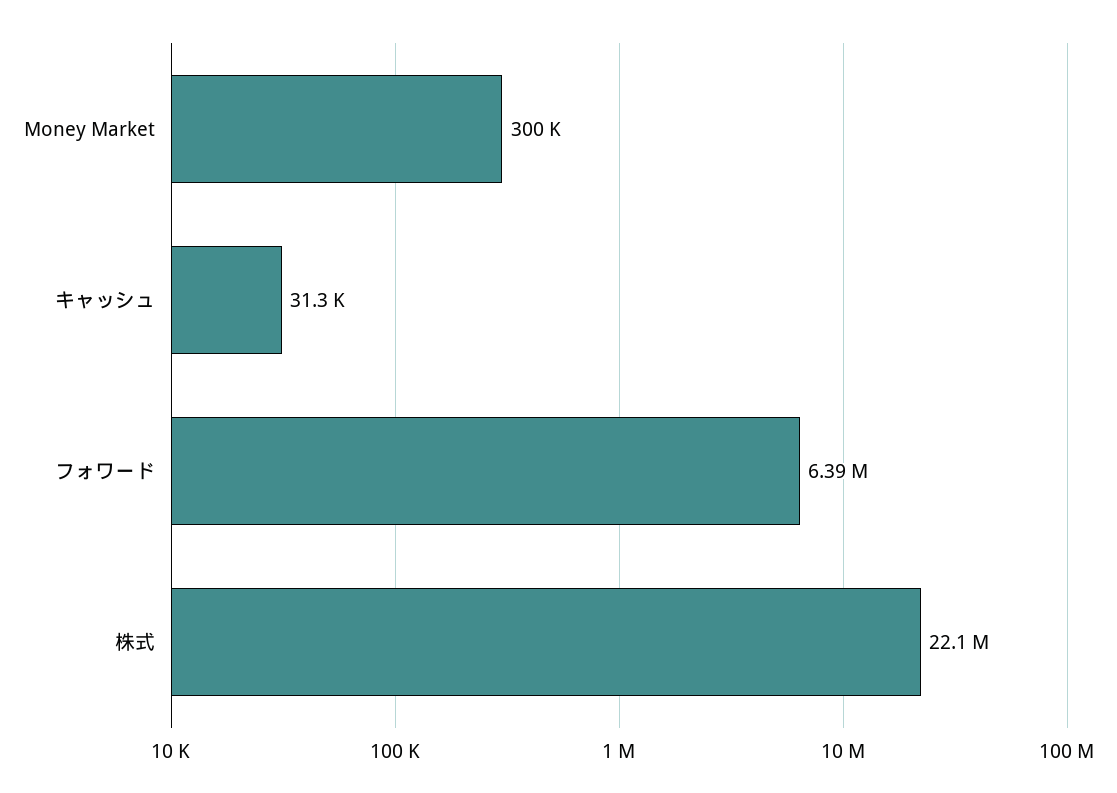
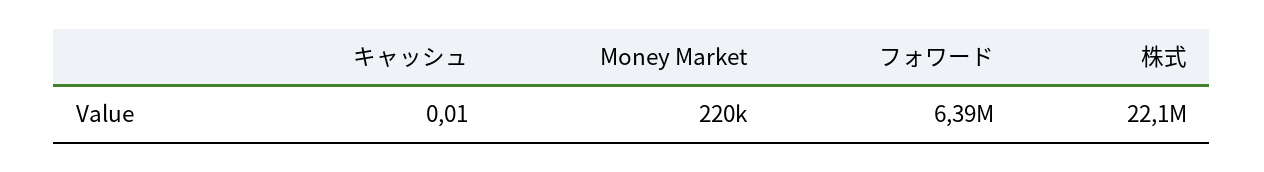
  {
-   "Money Market": 300000,
+   "Money Market": 220000,
-   "キャッシュ": 31300,
+   "キャッシュ": 0.01,
    "フォワード": 6390000,
    "株式": 22100000
  }

